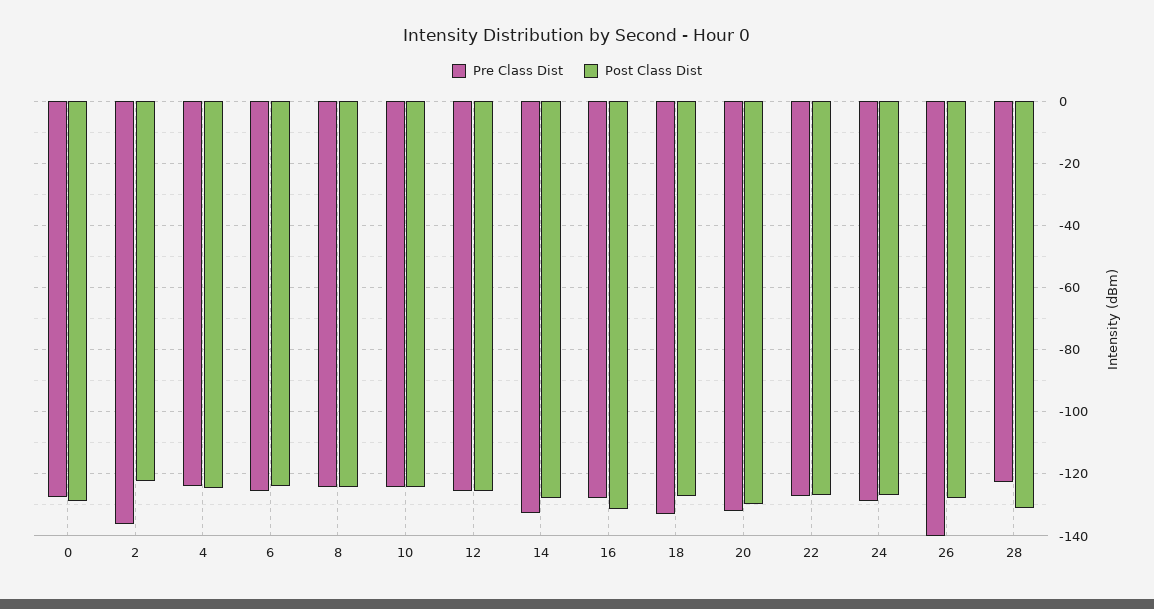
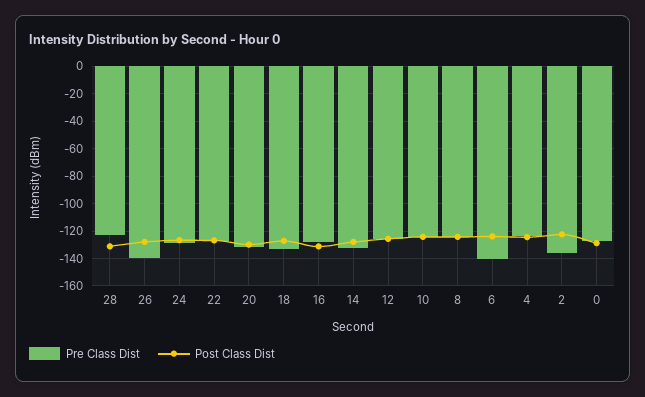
  {
    "Pre Class Dist": {
      "0": -128,
      "2": -136,
      "4": -124,
-     "6": -126,
+     "6": -140,
      "8": -124,
      "10": -124,
      "12": -126,
      "14": -132,
      "16": -128,
      "18": -134,
      "20": -132,
      "22": -128,
      "24": -128,
      "26": -140,
      "28": -122
    },
    "Post Class Dist": {
      "0": -128,
      "2": -122,
      "4": -124,
      "6": -124,
      "8": -124,
      "10": -124,
      "12": -126,
      "14": -128,
      "16": -132,
      "18": -128,
      "20": -130,
      "22": -126,
      "24": -126,
      "26": -128,
      "28": -132
    }
  }

